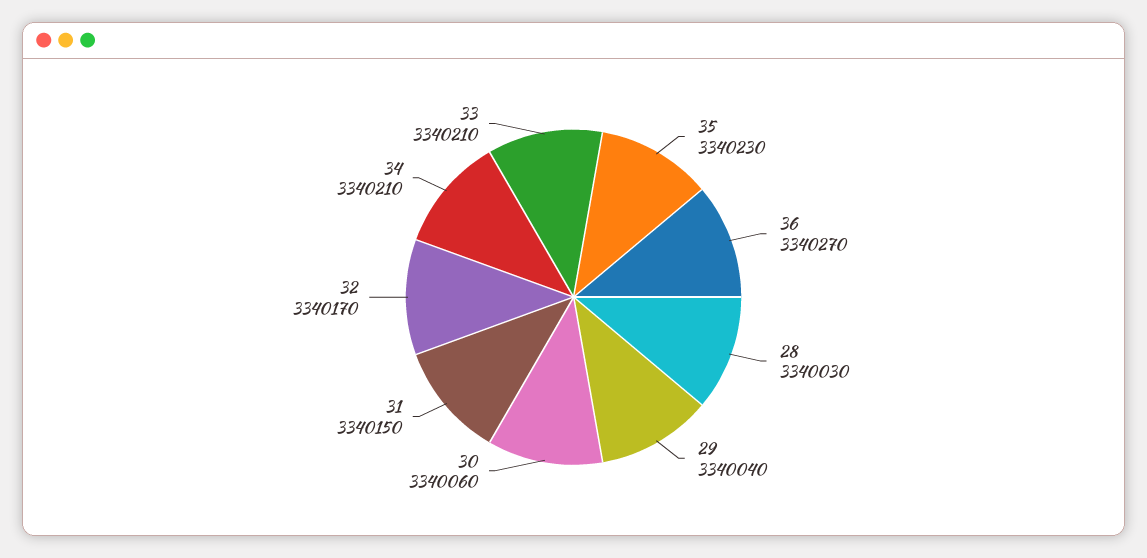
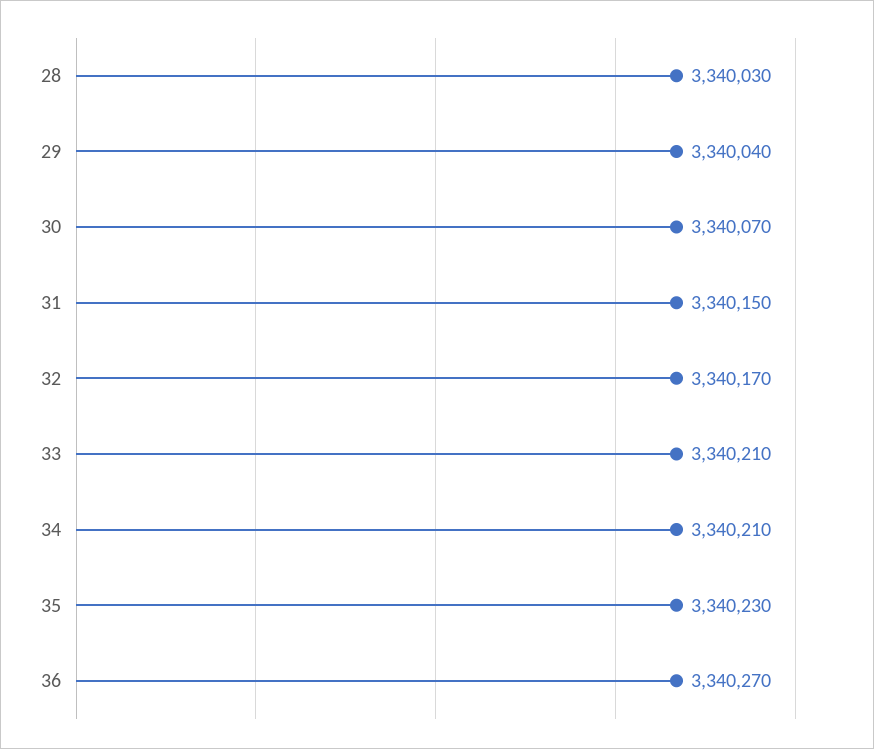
  {
    "35": 3340230,
    "36": 3340270,
    "28": 3340030,
    "29": 3340040,
-   "30": 3340060,
+   "30": 3340070,
    "31": 3340150,
    "32": 3340170,
    "34": 3340210,
    "33": 3340210
  }

